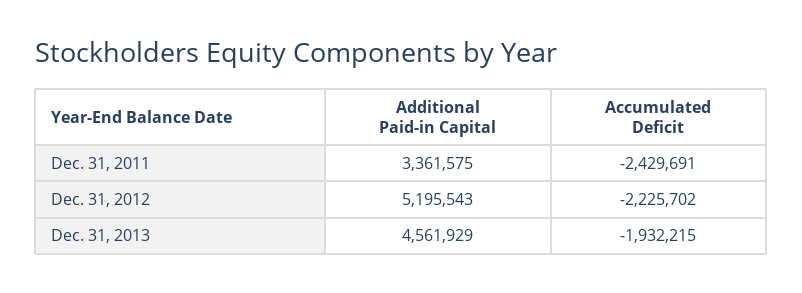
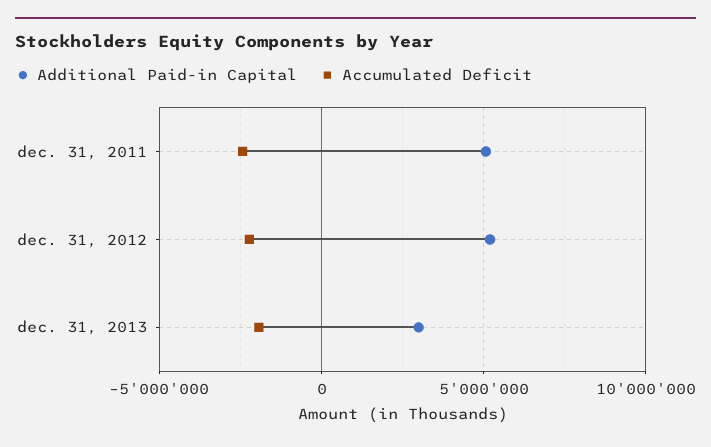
  {
    "Additional Paid-in Capital": {
-     "Dec. 31, 2011": 3361575,
+     "Dec. 31, 2011": 5000000,
      "Dec. 31, 2012": 5195543,
-     "Dec. 31, 2013": 4561929
+     "Dec. 31, 2013": 3000000
    },
    "Accumulated Deficit": {
      "Dec. 31, 2011": -2429691,
      "Dec. 31, 2012": -2225702,
      "Dec. 31, 2013": -1932215
    }
  }

